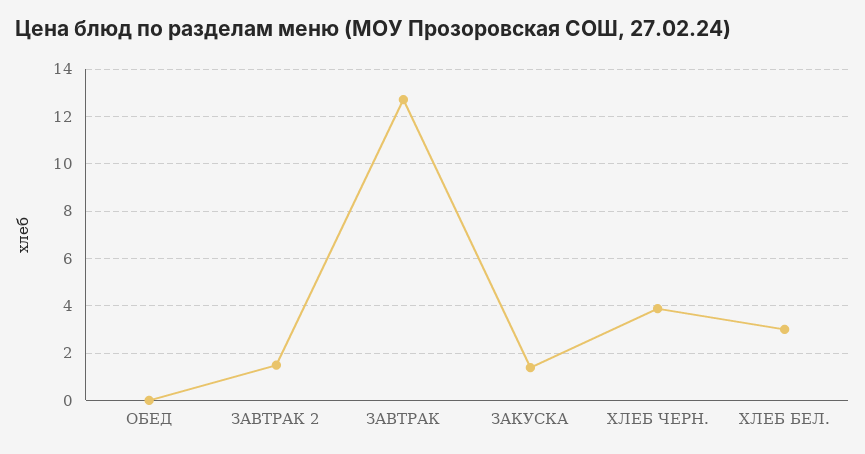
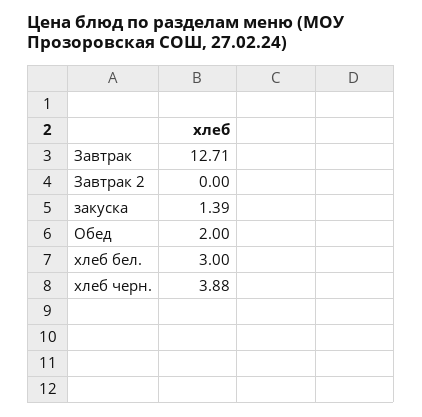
  {
-   "ОБЕД": 0,
+   "ОБЕД": 2,
-   "ЗАВТРАК 2": 1.5,
+   "ЗАВТРАК 2": 0,
    "ЗАВТРАК": 12.71,
    "ЗАКУСКА": 1.39,
    "ХЛЕБ ЧЕРН.": 3.88,
    "ХЛЕБ БЕЛ.": 3
  }

